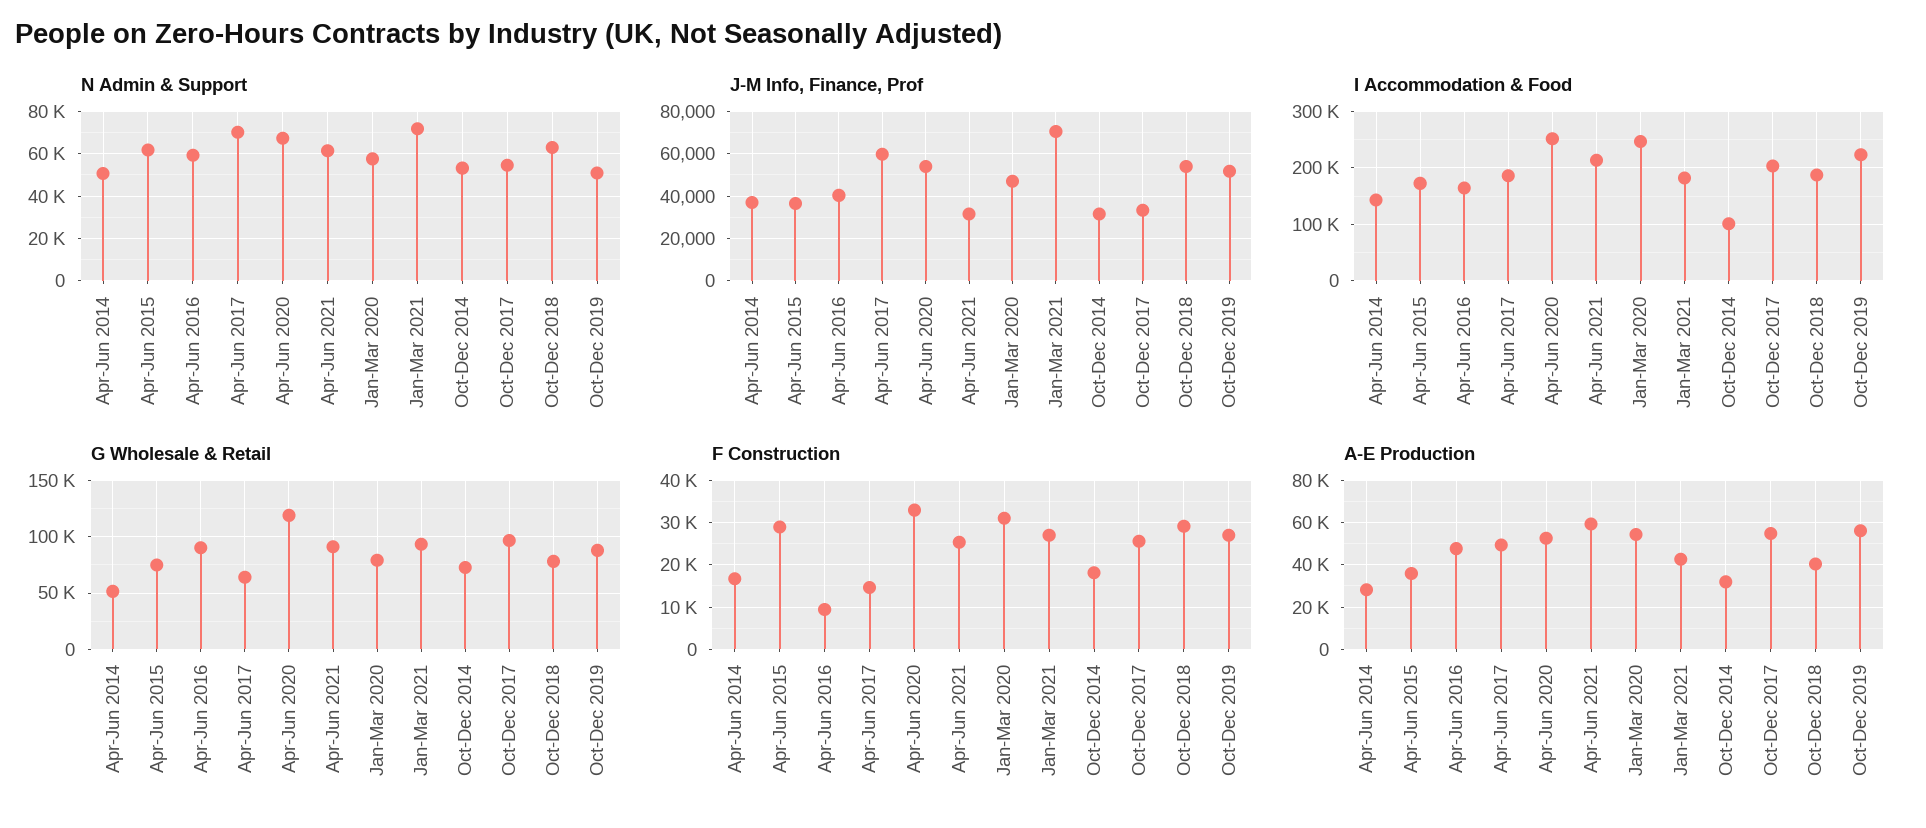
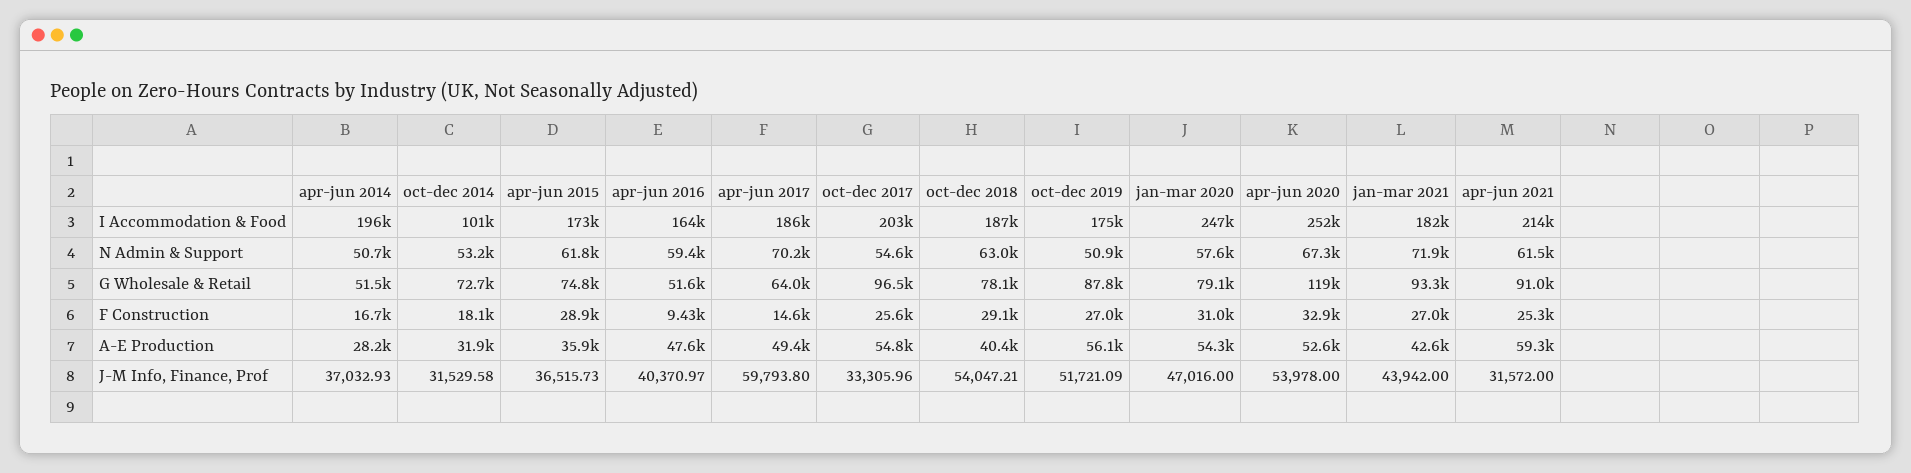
  {
    "N Admin & Support": {
      "Apr-Jun 2014": 50700,
      "Apr-Jun 2015": 61800,
      "Apr-Jun 2016": 59400,
      "Apr-Jun 2017": 70200,
      "Apr-Jun 2020": 67300,
      "Apr-Jun 2021": 61500,
      "Jan-Mar 2020": 57600,
      "Jan-Mar 2021": 71900,
      "Oct-Dec 2014": 53200,
      "Oct-Dec 2017": 54600,
      "Oct-Dec 2018": 63000,
      "Oct-Dec 2019": 50900
    },
    "J-M Info, Finance, Prof": {
      "Apr-Jun 2014": 37032.93,
      "Apr-Jun 2015": 36515.73,
      "Apr-Jun 2016": 40370.97,
      "Apr-Jun 2017": 59793.8,
      "Apr-Jun 2020": 53978,
      "Apr-Jun 2021": 31572,
      "Jan-Mar 2020": 47016,
-     "Jan-Mar 2021": 70000,
+     "Jan-Mar 2021": 43942,
      "Oct-Dec 2014": 31529.58,
      "Oct-Dec 2017": 33305.96,
      "Oct-Dec 2018": 54047.21,
      "Oct-Dec 2019": 51721.09
    },
    "I Accommodation & Food": {
-     "Apr-Jun 2014": 140000,
+     "Apr-Jun 2014": 196000,
      "Apr-Jun 2015": 173000,
      "Apr-Jun 2016": 164000,
      "Apr-Jun 2017": 186000,
      "Apr-Jun 2020": 252000,
      "Apr-Jun 2021": 214000,
      "Jan-Mar 2020": 247000,
      "Jan-Mar 2021": 182000,
      "Oct-Dec 2014": 101000,
      "Oct-Dec 2017": 203000,
      "Oct-Dec 2018": 187000,
-     "Oct-Dec 2019": 220000
+     "Oct-Dec 2019": 175000
    },
    "G Wholesale & Retail": {
      "Apr-Jun 2014": 51500,
      "Apr-Jun 2015": 74800,
-     "Apr-Jun 2016": 90000,
+     "Apr-Jun 2016": 51600,
      "Apr-Jun 2017": 64000,
      "Apr-Jun 2020": 119000,
      "Apr-Jun 2021": 91000,
      "Jan-Mar 2020": 79100,
      "Jan-Mar 2021": 93300,
      "Oct-Dec 2014": 72700,
      "Oct-Dec 2017": 96500,
      "Oct-Dec 2018": 78100,
      "Oct-Dec 2019": 87800
    },
    "F Construction": {
      "Apr-Jun 2014": 16700,
      "Apr-Jun 2015": 28900,
      "Apr-Jun 2016": 9430,
      "Apr-Jun 2017": 14600,
      "Apr-Jun 2020": 32900,
      "Apr-Jun 2021": 25300,
      "Jan-Mar 2020": 31000,
      "Jan-Mar 2021": 27000,
      "Oct-Dec 2014": 18100,
      "Oct-Dec 2017": 25600,
      "Oct-Dec 2018": 29100,
      "Oct-Dec 2019": 27000
    },
    "A-E Production": {
      "Apr-Jun 2014": 28200,
      "Apr-Jun 2015": 35900,
      "Apr-Jun 2016": 47600,
      "Apr-Jun 2017": 49400,
      "Apr-Jun 2020": 52600,
      "Apr-Jun 2021": 59300,
      "Jan-Mar 2020": 54300,
      "Jan-Mar 2021": 42600,
      "Oct-Dec 2014": 31900,
      "Oct-Dec 2017": 54800,
      "Oct-Dec 2018": 40400,
      "Oct-Dec 2019": 56100
    }
  }

